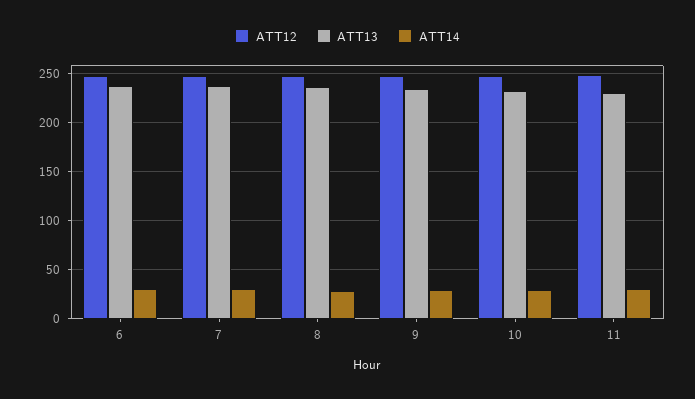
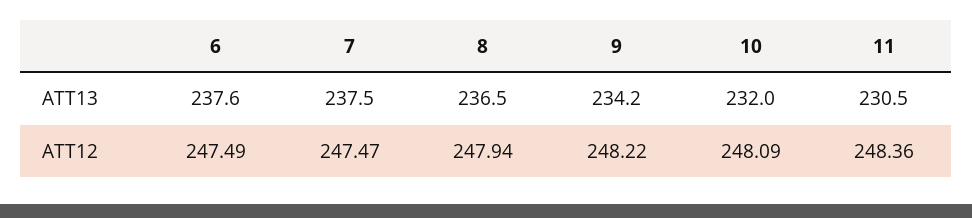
  {
    "ATT12": {
      "6": 247.49,
      "7": 247.47,
      "8": 247.94,
      "9": 248.22,
      "10": 248.09,
      "11": 248.36
    },
    "ATT13": {
      "6": 237.6,
      "7": 237.5,
      "8": 236.5,
      "9": 234.2,
      "10": 232,
      "11": 230.5
-   },
+   }
-   "ATT14": {
-     "6": 30,
-     "7": 30,
-     "8": 30,
-     "9": 30,
-     "10": 30,
-     "11": 30
-   }
  }

